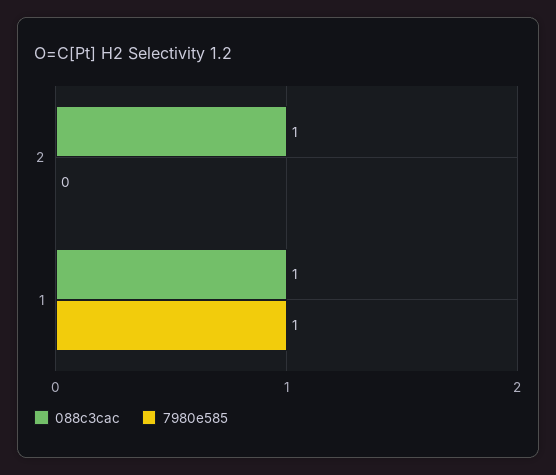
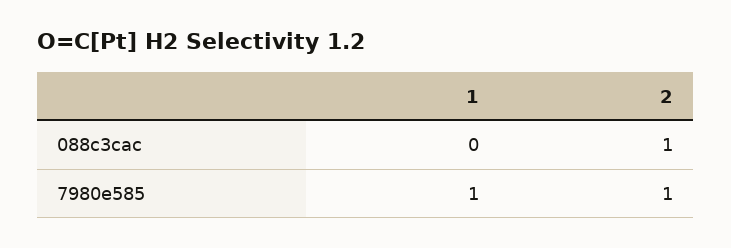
  {
    "088c3cac": {
      "2": 1,
-     "1": 1
+     "1": 0
    },
    "7980e585": {
-     "2": 0,
+     "2": 1,
      "1": 1
    }
  }

